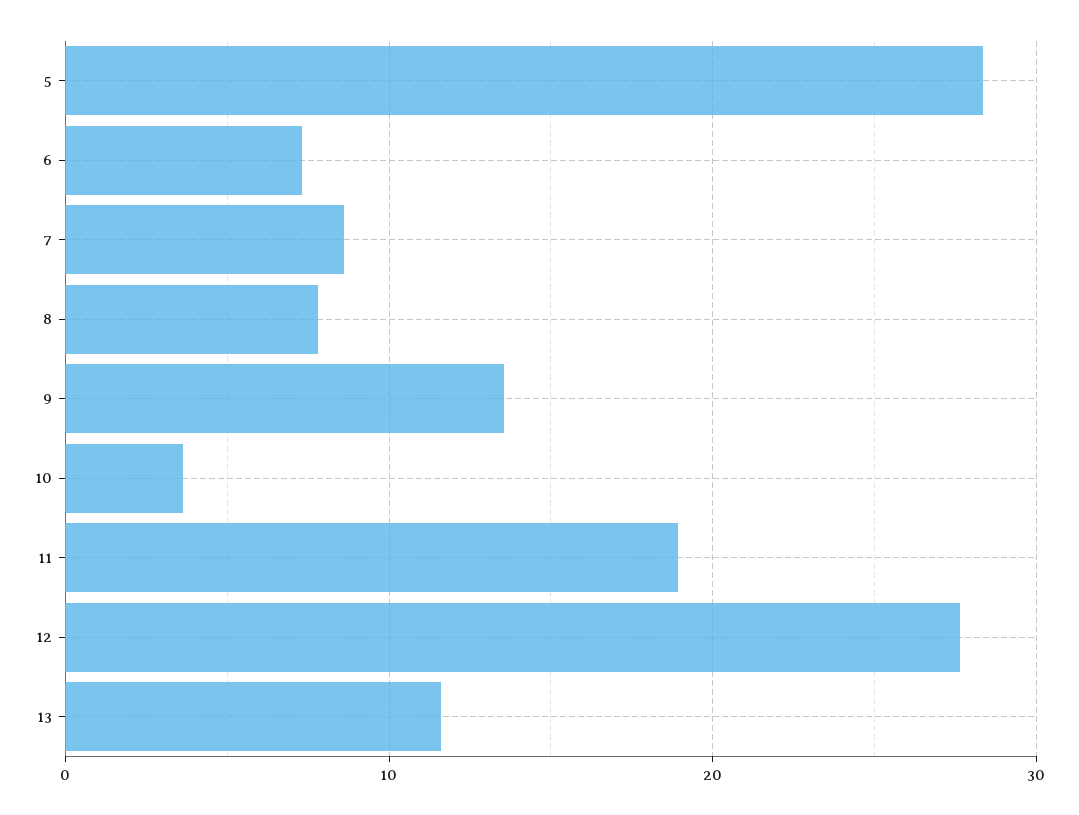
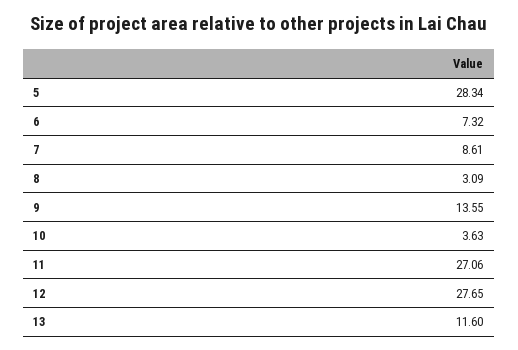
  {
    "5": 28.34,
    "6": 7.32,
    "7": 8.61,
-   "8": 8,
+   "8": 3.09,
    "9": 13.55,
    "10": 3.63,
-   "11": 19,
+   "11": 27.06,
    "12": 27.65,
    "13": 11.6
  }

